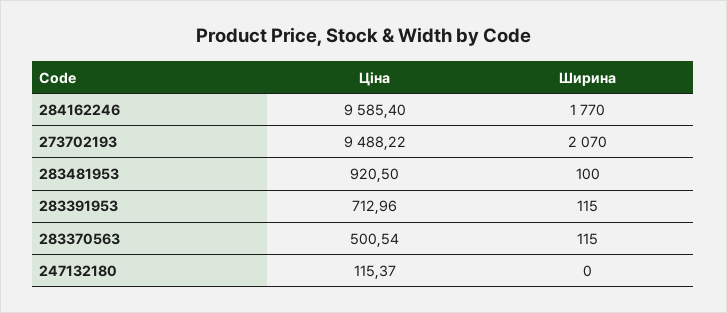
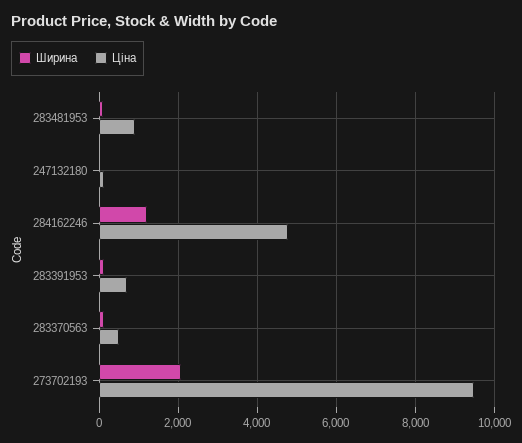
  {
    "Ціна": {
-     "284162246": 9585.4,
+     "284162246": 4800,
      "273702193": 9488.22,
      "283481953": 920.5,
      "283391953": 712.96,
      "283370563": 500.54,
      "247132180": 115.37
    },
    "Ширина": {
-     "284162246": 1770,
+     "284162246": 1200,
      "273702193": 2070,
      "283481953": 100,
      "283391953": 115,
      "283370563": 115,
      "247132180": 0
    }
  }

